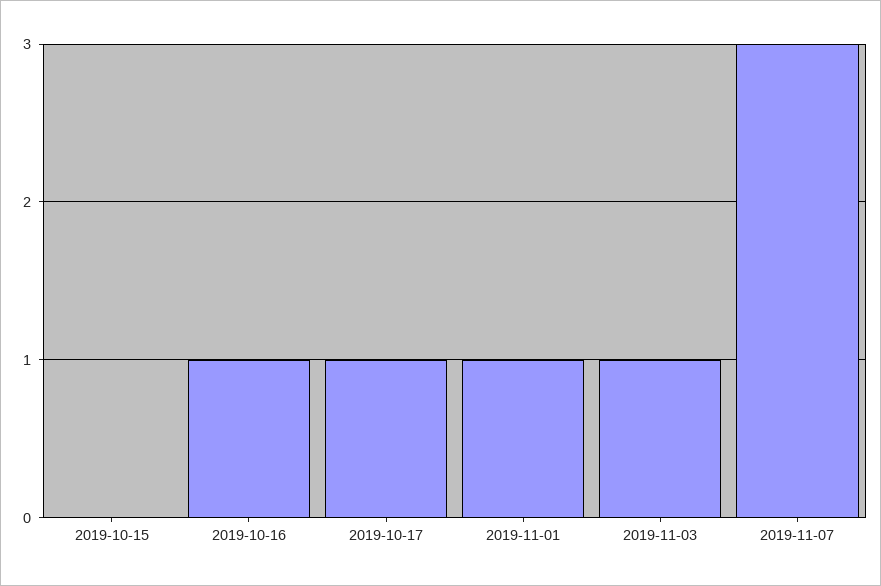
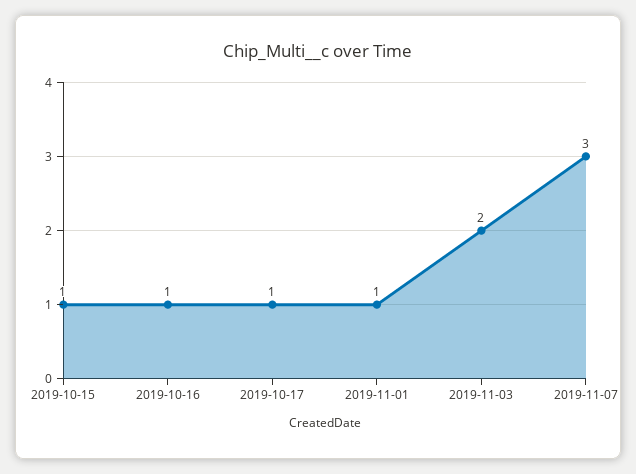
  {
-   "2019-10-15": 0,
+   "2019-10-15": 1,
    "2019-10-16": 1,
    "2019-10-17": 1,
    "2019-11-01": 1,
-   "2019-11-03": 1,
+   "2019-11-03": 2,
    "2019-11-07": 3
  }

